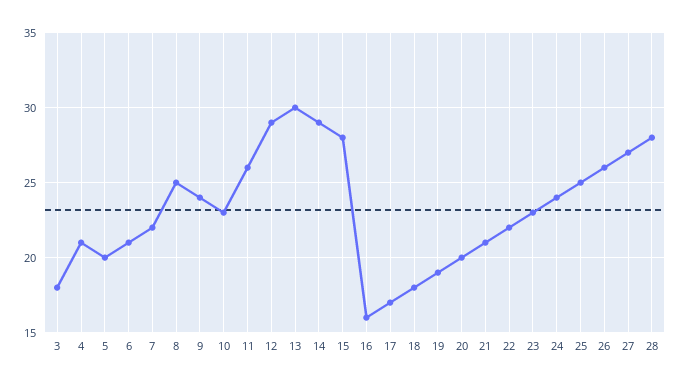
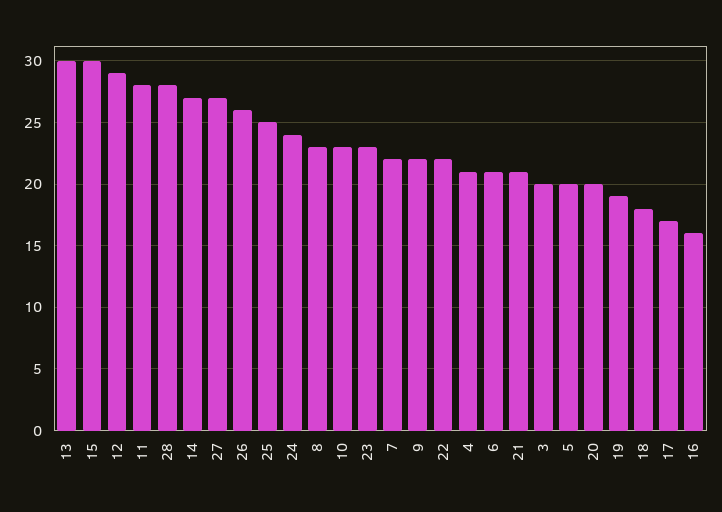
  {
-   "3": 18,
+   "3": 20,
    "4": 21,
    "5": 20,
    "6": 21,
    "7": 22,
-   "8": 25,
+   "8": 23,
-   "9": 24,
+   "9": 22,
    "10": 23,
-   "11": 26,
+   "11": 28,
    "12": 29,
    "13": 30,
-   "14": 29,
+   "14": 27,
-   "15": 28,
+   "15": 30,
    "16": 16,
    "17": 17,
    "18": 18,
    "19": 19,
    "20": 20,
    "21": 21,
    "22": 22,
    "23": 23,
    "24": 24,
    "25": 25,
    "26": 26,
    "27": 27,
    "28": 28
  }

